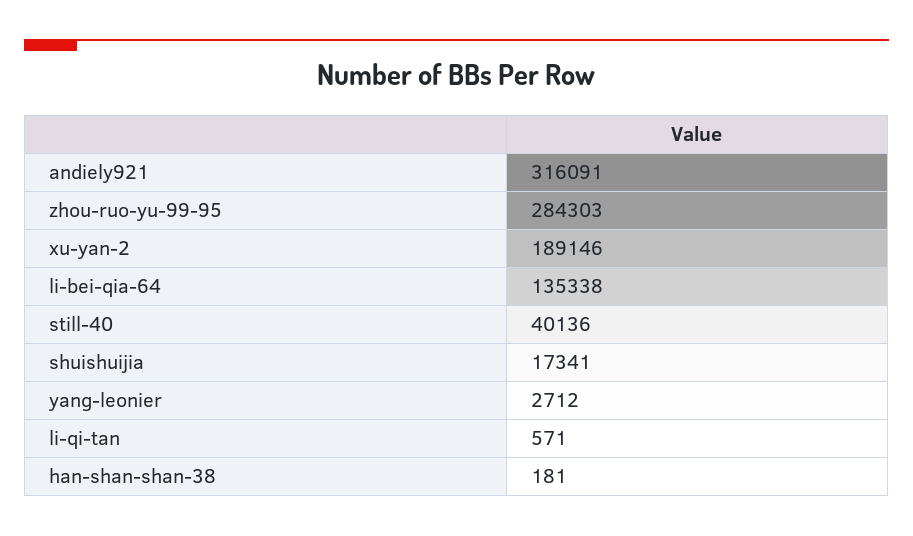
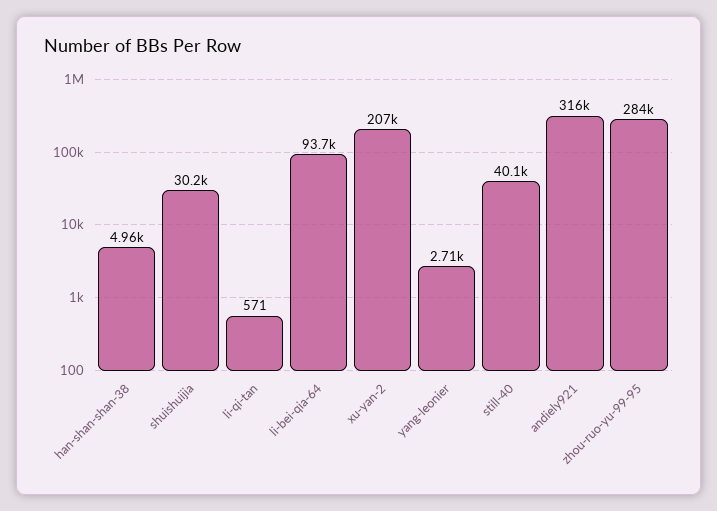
  {
    "andiely921": 316091,
    "zhou-ruo-yu-99-95": 284303,
-   "xu-yan-2": 189146,
+   "xu-yan-2": 207000,
-   "li-bei-qia-64": 135338,
+   "li-bei-qia-64": 93700,
    "still-40": 40136,
-   "shuishuijia": 17341,
+   "shuishuijia": 30200,
    "yang-leonier": 2712,
    "li-qi-tan": 571,
-   "han-shan-shan-38": 181
+   "han-shan-shan-38": 4960
  }

